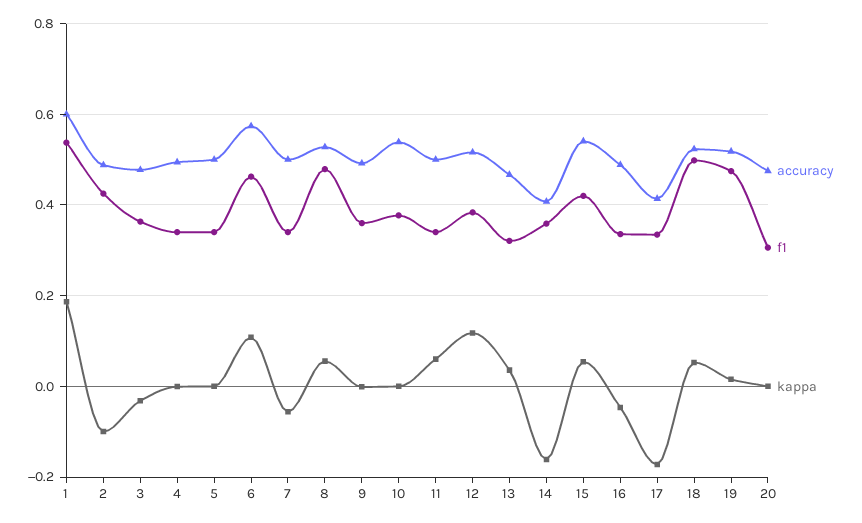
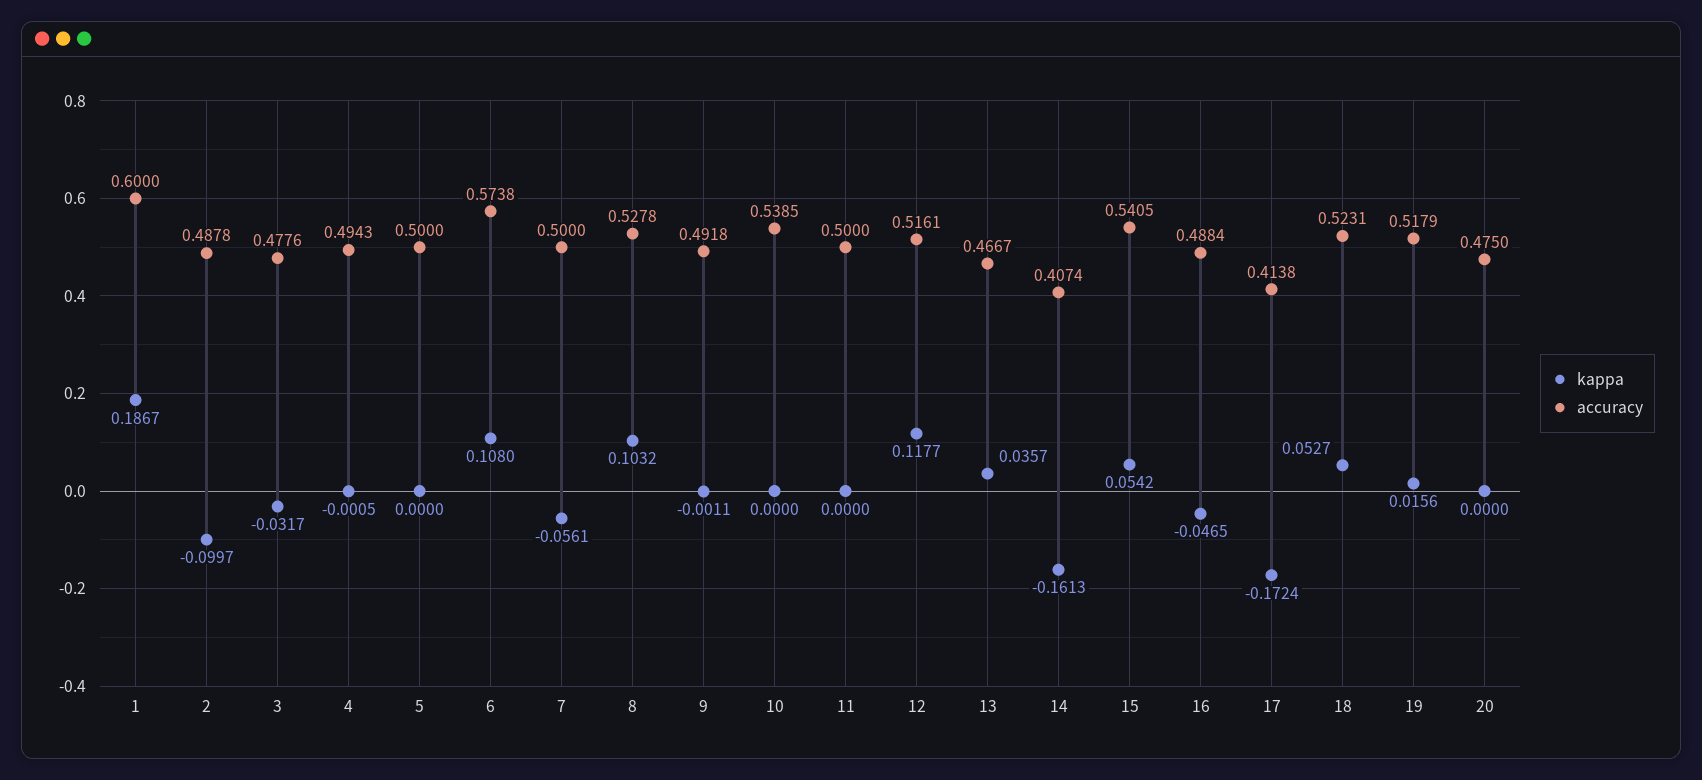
  {
    "accuracy": {
      "1": 0.6,
      "2": 0.4878,
      "3": 0.4776,
      "4": 0.4943,
      "5": 0.5,
      "6": 0.5738,
      "7": 0.5,
      "8": 0.5278,
      "9": 0.4918,
      "10": 0.5385,
      "11": 0.5,
      "12": 0.5161,
      "13": 0.4667,
      "14": 0.4074,
      "15": 0.5405,
      "16": 0.4884,
      "17": 0.4138,
      "18": 0.5231,
      "19": 0.5179,
      "20": 0.475
    },
-   "f1": {
-     "1": 0.54,
-     "2": 0.42,
-     "3": 0.36,
-     "4": 0.34,
-     "5": 0.34,
-     "6": 0.46,
-     "7": 0.34,
-     "8": 0.48,
-     "9": 0.36,
-     "10": 0.38,
-     "11": 0.34,
-     "12": 0.38,
-     "13": 0.32,
-     "14": 0.36,
-     "15": 0.42,
-     "16": 0.34,
-     "17": 0.34,
-     "18": 0.5,
-     "19": 0.48,
-     "20": 0.3
-   },
    "kappa": {
      "1": 0.1867,
      "2": -0.0997,
      "3": -0.0317,
      "4": -0.0005,
      "5": 0,
      "6": 0.108,
      "7": -0.0561,
-     "8": 0.06,
+     "8": 0.1032,
      "9": -0.0011,
      "10": 0,
-     "11": 0.06,
+     "11": 0,
      "12": 0.1177,
      "13": 0.0357,
      "14": -0.1613,
      "15": 0.0542,
      "16": -0.0465,
      "17": -0.1724,
      "18": 0.0527,
      "19": 0.0156,
      "20": 0
    }
  }

